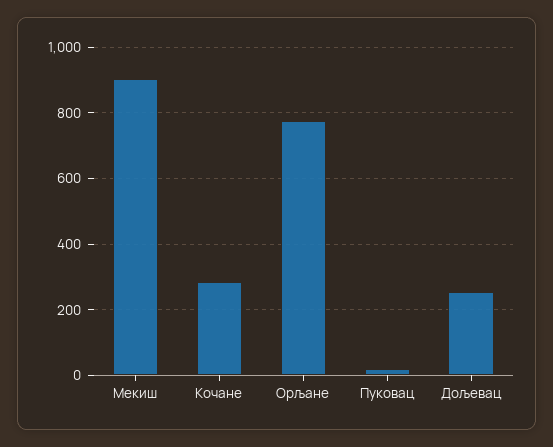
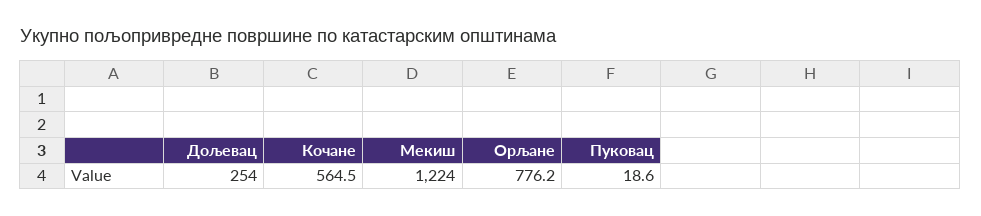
  {
-   "Мекиш": 900,
+   "Мекиш": 1224,
-   "Кочане": 280,
+   "Кочане": 564.5,
    "Орљане": 776.2,
    "Пуковац": 18.6,
    "Дољевац": 254
  }

